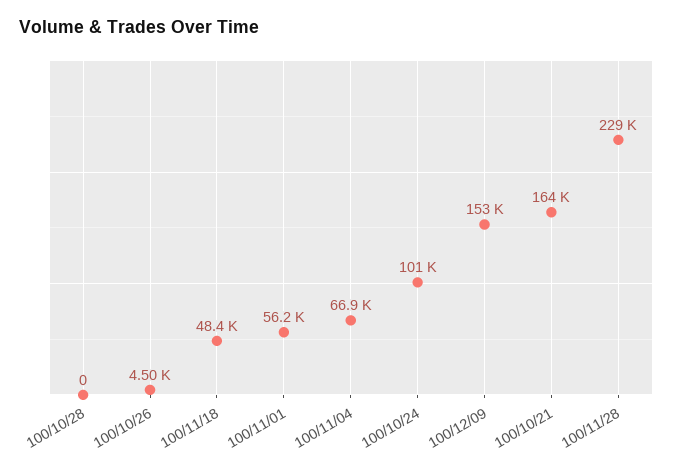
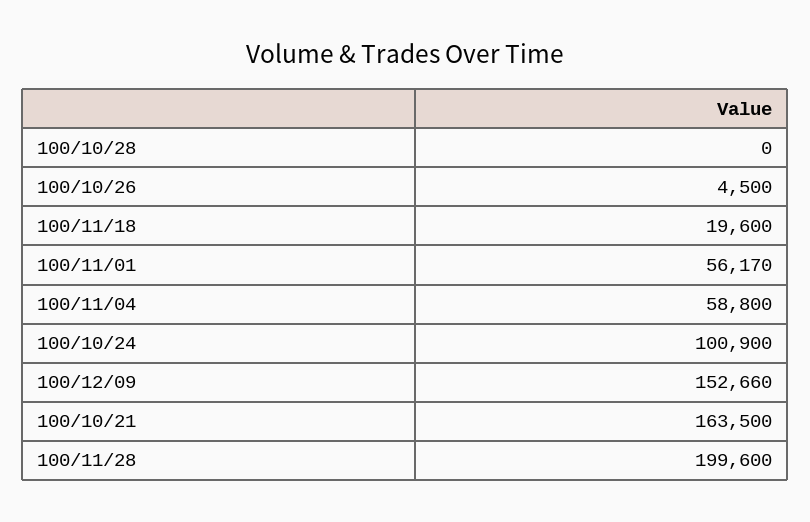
  {
    "100/10/28": 0,
    "100/10/26": 4500,
-   "100/11/18": 48400,
+   "100/11/18": 19600,
    "100/11/01": 56170,
-   "100/11/04": 66900,
+   "100/11/04": 58800,
    "100/10/24": 100900,
    "100/12/09": 152660,
    "100/10/21": 163500,
-   "100/11/28": 229000
+   "100/11/28": 199600
  }

